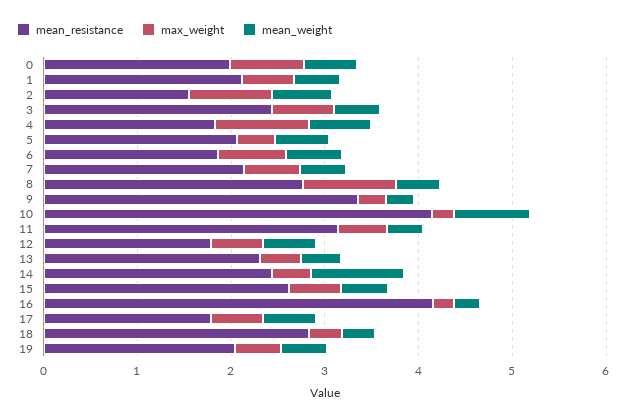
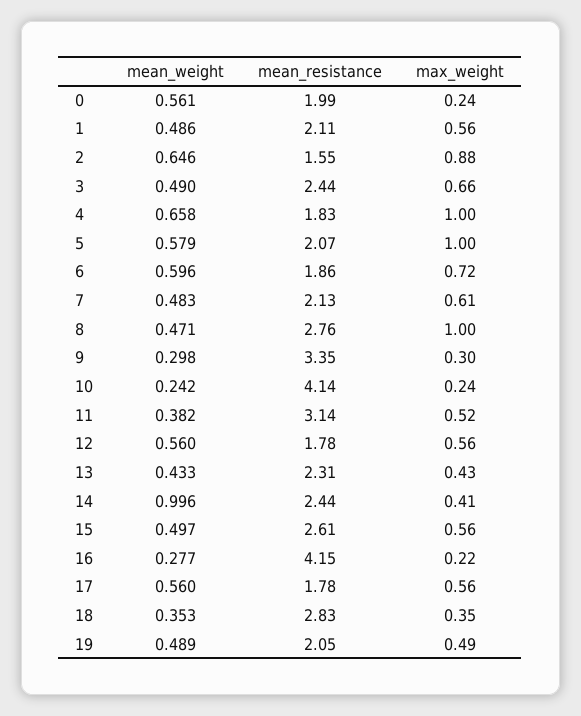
  {
    "mean_resistance": {
      "0": 1.99,
      "1": 2.11,
      "2": 1.55,
      "3": 2.44,
      "4": 1.83,
      "5": 2.07,
      "6": 1.86,
      "7": 2.13,
      "8": 2.76,
      "9": 3.35,
      "10": 4.14,
      "11": 3.14,
      "12": 1.78,
      "13": 2.31,
      "14": 2.44,
      "15": 2.61,
      "16": 4.15,
      "17": 1.78,
      "18": 2.83,
      "19": 2.05
    },
    "max_weight": {
-     "0": 0.8,
+     "0": 0.24,
      "1": 0.56,
      "2": 0.88,
      "3": 0.66,
      "4": 1,
-     "5": 0.4,
+     "5": 1,
      "6": 0.72,
      "7": 0.61,
      "8": 1,
      "9": 0.3,
      "10": 0.24,
      "11": 0.52,
      "12": 0.56,
      "13": 0.43,
      "14": 0.41,
      "15": 0.56,
      "16": 0.22,
      "17": 0.56,
      "18": 0.35,
      "19": 0.49
    },
    "mean_weight": {
      "0": 0.561,
      "1": 0.486,
      "2": 0.646,
      "3": 0.49,
      "4": 0.658,
      "5": 0.579,
      "6": 0.596,
      "7": 0.483,
      "8": 0.471,
      "9": 0.298,
-     "10": 0.8,
+     "10": 0.242,
      "11": 0.382,
      "12": 0.56,
      "13": 0.433,
      "14": 0.996,
      "15": 0.497,
      "16": 0.277,
      "17": 0.56,
      "18": 0.353,
      "19": 0.489
    }
  }

